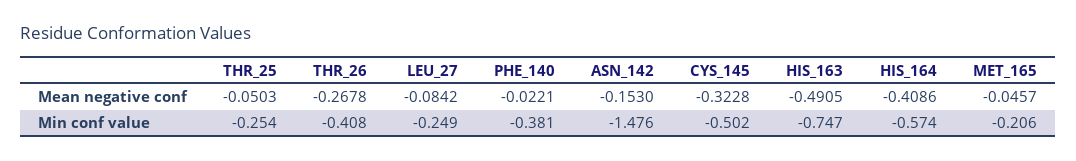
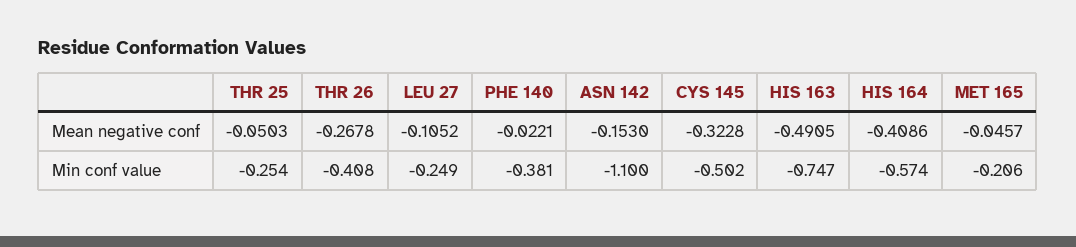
  {
    "THR_25": {
      "Mean negative conf": -0.0503,
      "Min conf value": -0.254
    },
    "THR_26": {
      "Mean negative conf": -0.2678,
      "Min conf value": -0.408
    },
    "LEU_27": {
-     "Mean negative conf": -0.0842,
+     "Mean negative conf": -0.1052,
      "Min conf value": -0.249
    },
    "PHE_140": {
      "Mean negative conf": -0.0221,
      "Min conf value": -0.381
    },
    "ASN_142": {
      "Mean negative conf": -0.153,
-     "Min conf value": -1.476
+     "Min conf value": -1.1
    },
    "CYS_145": {
      "Mean negative conf": -0.3228,
      "Min conf value": -0.502
    },
    "HIS_163": {
      "Mean negative conf": -0.4905,
      "Min conf value": -0.747
    },
    "HIS_164": {
      "Mean negative conf": -0.4086,
      "Min conf value": -0.574
    },
    "MET_165": {
      "Mean negative conf": -0.0457,
      "Min conf value": -0.206
    }
  }

